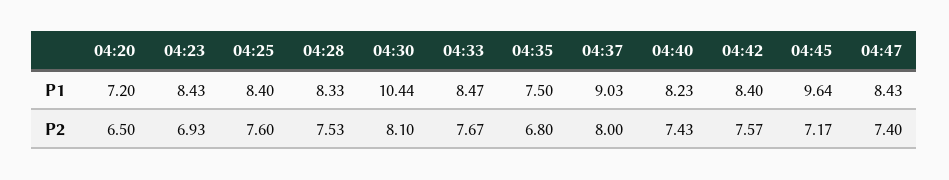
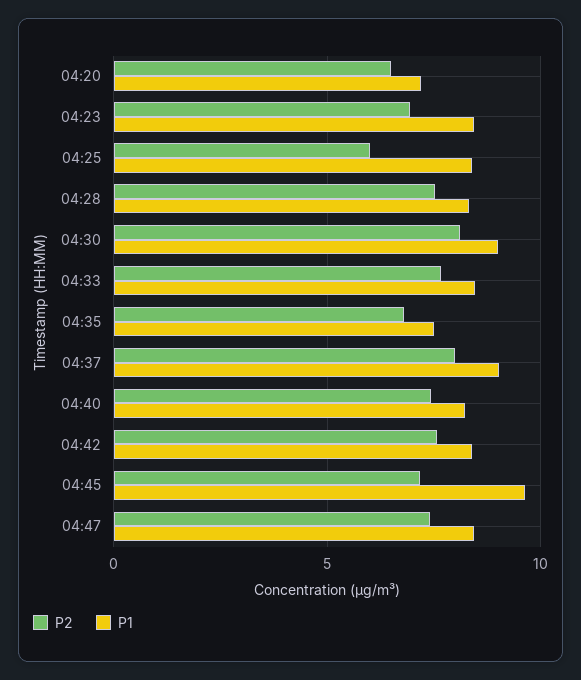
  {
    "P1": {
      "04:20": 7.2,
      "04:23": 8.43,
      "04:25": 8.4,
      "04:28": 8.33,
-     "04:30": 10.44,
+     "04:30": 9,
      "04:33": 8.47,
      "04:35": 7.5,
      "04:37": 9.03,
      "04:40": 8.23,
      "04:42": 8.4,
      "04:45": 9.64,
      "04:47": 8.43
    },
    "P2": {
      "04:20": 6.5,
      "04:23": 6.93,
-     "04:25": 7.6,
+     "04:25": 6,
      "04:28": 7.53,
      "04:30": 8.1,
      "04:33": 7.67,
      "04:35": 6.8,
      "04:37": 8,
      "04:40": 7.43,
      "04:42": 7.57,
      "04:45": 7.17,
      "04:47": 7.4
    }
  }

